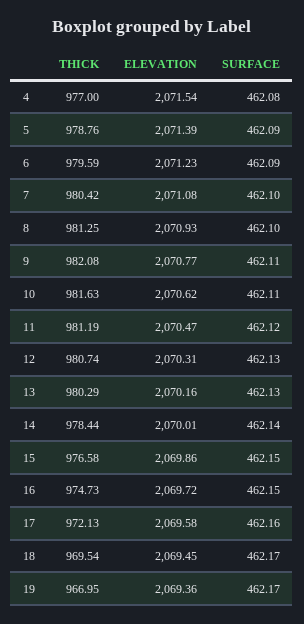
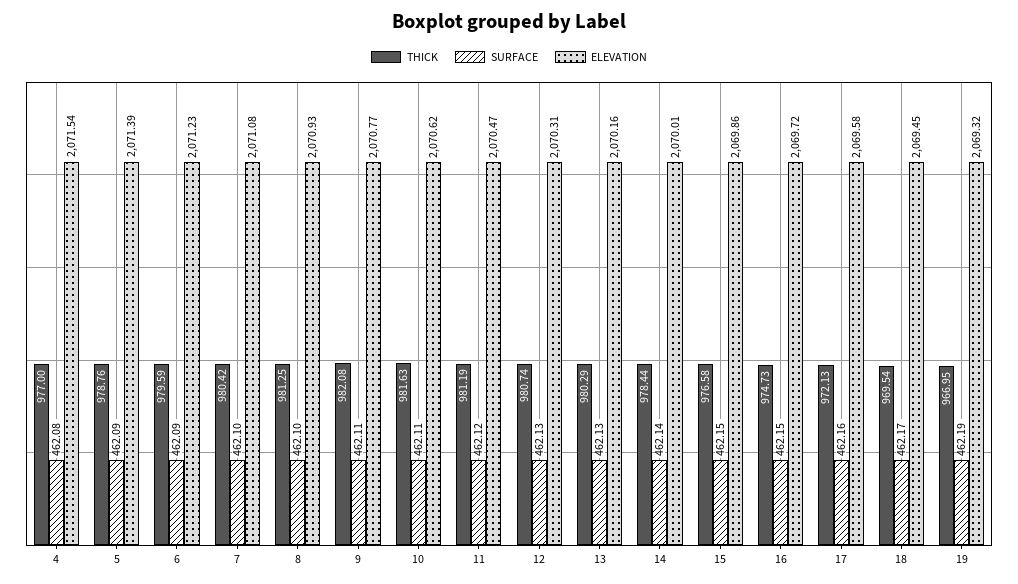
  {
    "THICK": {
      "4": 977,
      "5": 978.76,
      "6": 979.59,
      "7": 980.42,
      "8": 981.25,
      "9": 982.08,
      "10": 981.63,
      "11": 981.19,
      "12": 980.74,
      "13": 980.29,
      "14": 978.44,
      "15": 976.58,
      "16": 974.73,
      "17": 972.13,
      "18": 969.54,
      "19": 966.95
    },
    "ELEVATION": {
      "4": 2071.54,
      "5": 2071.39,
      "6": 2071.23,
      "7": 2071.08,
      "8": 2070.93,
      "9": 2070.77,
      "10": 2070.62,
      "11": 2070.47,
      "12": 2070.31,
      "13": 2070.16,
      "14": 2070.01,
      "15": 2069.86,
      "16": 2069.72,
      "17": 2069.58,
      "18": 2069.45,
-     "19": 2069.36
+     "19": 2069.32
    },
    "SURFACE": {
      "4": 462.08,
      "5": 462.09,
      "6": 462.09,
      "7": 462.1,
      "8": 462.1,
      "9": 462.11,
      "10": 462.11,
      "11": 462.12,
      "12": 462.13,
      "13": 462.13,
      "14": 462.14,
      "15": 462.15,
      "16": 462.15,
      "17": 462.16,
      "18": 462.17,
-     "19": 462.17
+     "19": 462.19
    }
  }

